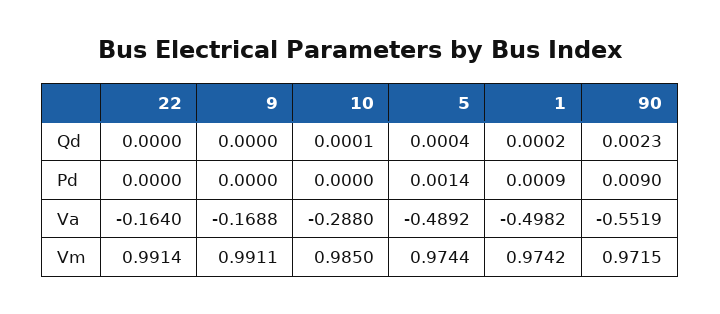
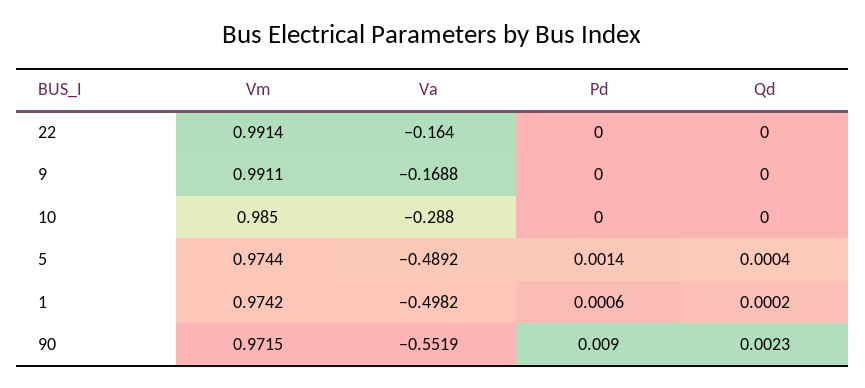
  {
    "22": {
      "Qd": 0,
      "Pd": 0,
      "Va": -0.164,
      "Vm": 0.9914
    },
    "9": {
      "Qd": 0,
      "Pd": 0,
      "Va": -0.1688,
      "Vm": 0.9911
    },
    "10": {
-     "Qd": 0.0001,
+     "Qd": 0,
      "Pd": 0,
      "Va": -0.288,
      "Vm": 0.985
    },
    "5": {
      "Qd": 0.0004,
      "Pd": 0.0014,
      "Va": -0.4892,
      "Vm": 0.9744
    },
    "1": {
      "Qd": 0.0002,
-     "Pd": 0.0009,
+     "Pd": 0.0006,
      "Va": -0.4982,
      "Vm": 0.9742
    },
    "90": {
      "Qd": 0.0023,
      "Pd": 0.009,
      "Va": -0.5519,
      "Vm": 0.9715
    }
  }

